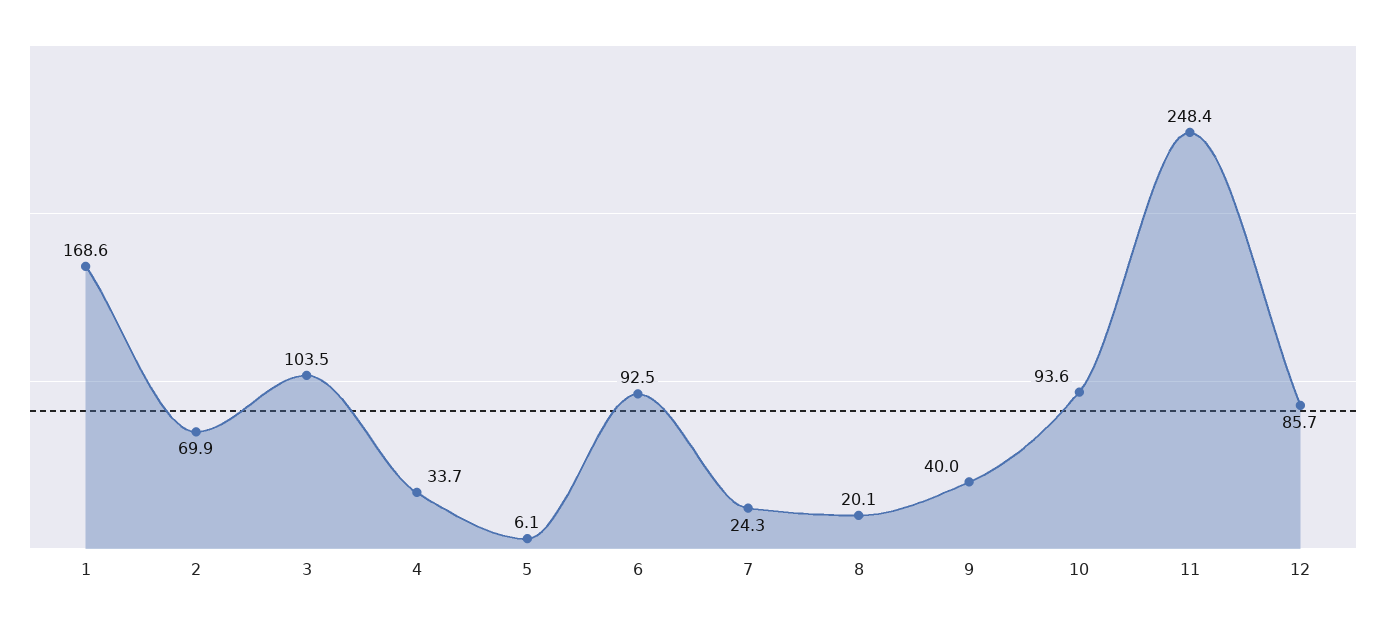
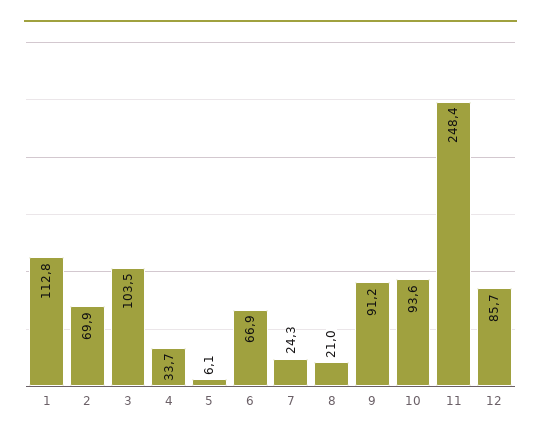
  {
-   "1": 168.6,
+   "1": 112.8,
    "2": 69.9,
    "3": 103.5,
    "4": 33.7,
    "5": 6.1,
-   "6": 92.5,
+   "6": 66.9,
    "7": 24.3,
-   "8": 20.1,
+   "8": 21,
-   "9": 40,
+   "9": 91.2,
    "10": 93.6,
    "11": 248.4,
    "12": 85.7
  }

